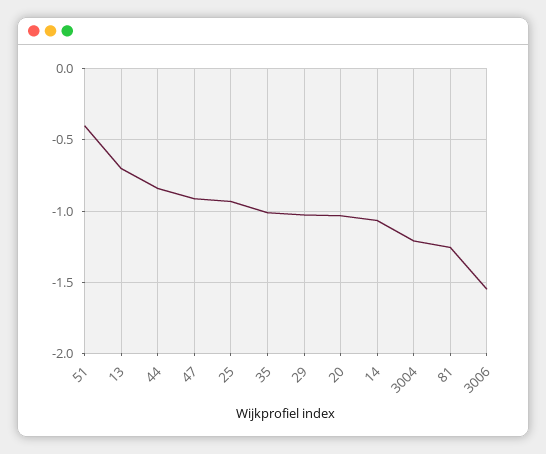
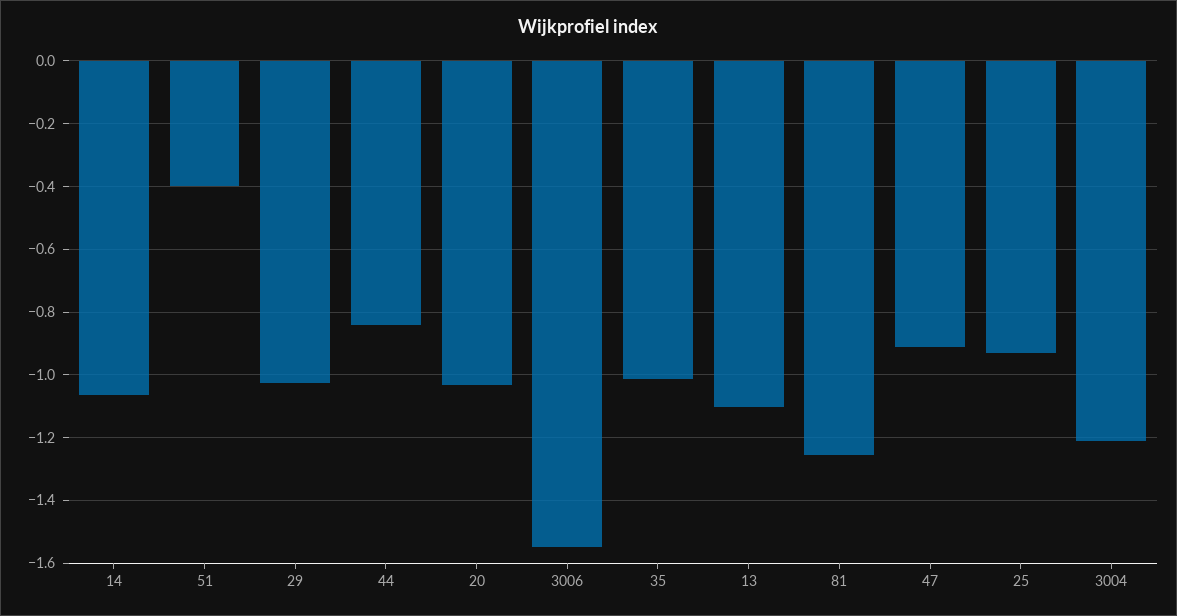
  {
    "51": -0.4,
-   "13": -0.7,
+   "13": -1.1,
    "44": -0.84,
    "47": -0.92,
    "25": -0.94,
    "35": -1.02,
    "29": -1.02,
    "20": -1.04,
    "14": -1.06,
    "3004": -1.22,
    "81": -1.26,
    "3006": -1.54
  }

